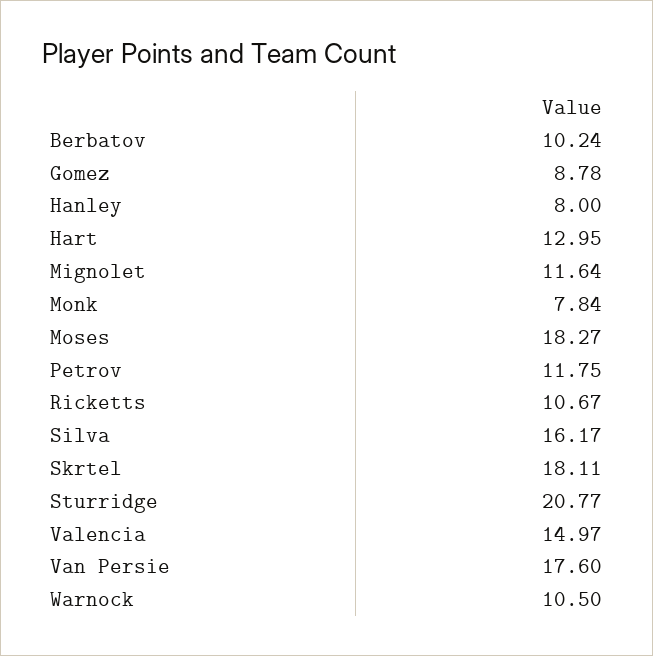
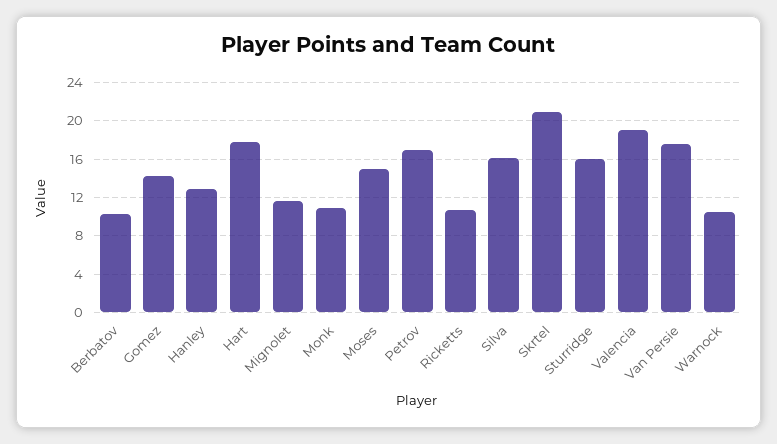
  {
    "Berbatov": 10.24,
-   "Gomez": 8.78,
+   "Gomez": 14,
-   "Hanley": 8,
+   "Hanley": 13,
-   "Hart": 12.95,
+   "Hart": 18,
    "Mignolet": 11.64,
-   "Monk": 7.84,
+   "Monk": 11,
-   "Moses": 18.27,
+   "Moses": 15,
-   "Petrov": 11.75,
+   "Petrov": 17,
    "Ricketts": 10.67,
    "Silva": 16.17,
-   "Skrtel": 18.11,
+   "Skrtel": 21,
-   "Sturridge": 20.77,
+   "Sturridge": 16,
-   "Valencia": 14.97,
+   "Valencia": 19,
    "Van Persie": 17.6,
    "Warnock": 10.5
  }

